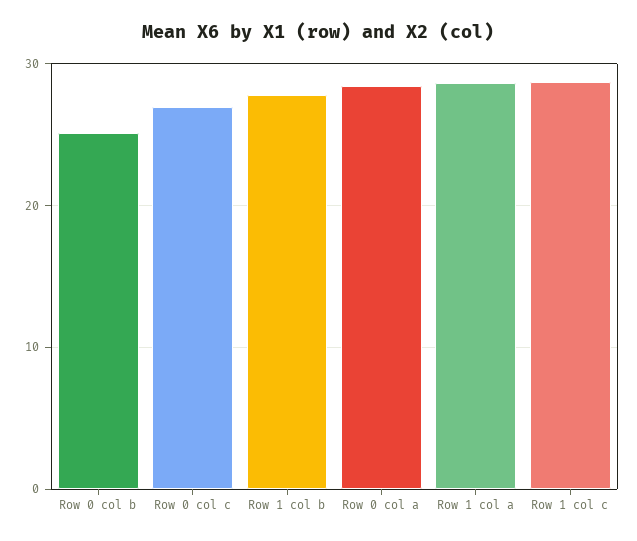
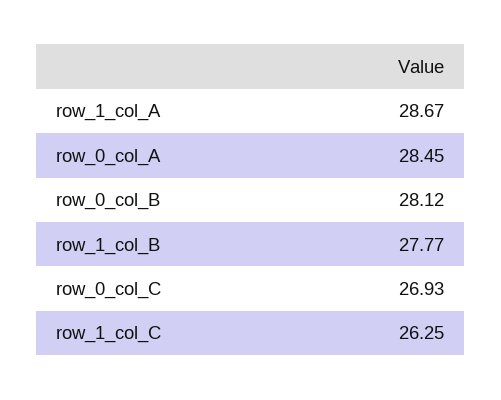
  {
-   "Row 0 col b": 25,
+   "Row 0 col b": 28.12,
    "Row 0 col c": 26.93,
    "Row 1 col b": 27.77,
    "Row 0 col a": 28.45,
    "Row 1 col a": 28.67,
-   "Row 1 col c": 29
+   "Row 1 col c": 26.25
  }

